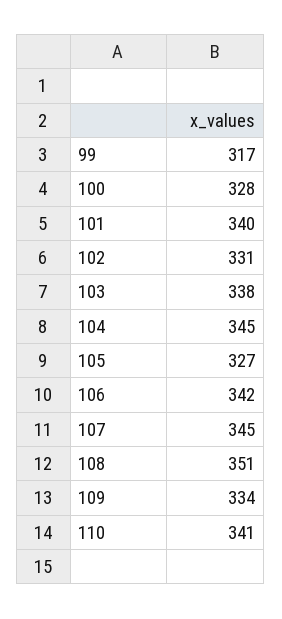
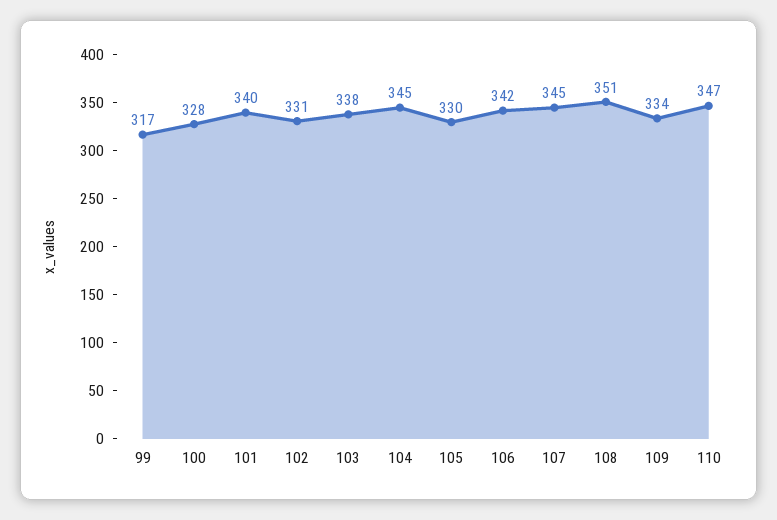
  {
    "99": 317,
    "100": 328,
    "101": 340,
    "102": 331,
    "103": 338,
    "104": 345,
-   "105": 327,
+   "105": 330,
    "106": 342,
    "107": 345,
    "108": 351,
    "109": 334,
-   "110": 341
+   "110": 347
  }

